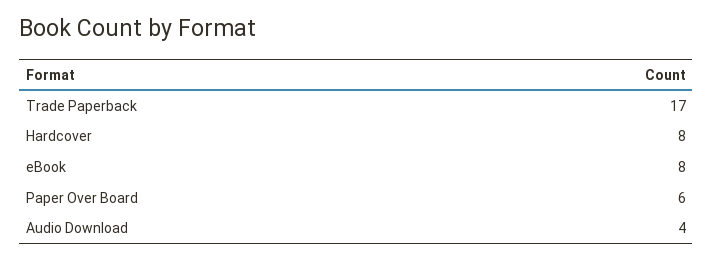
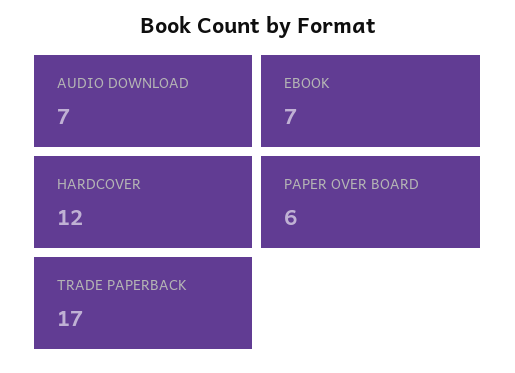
  {
    "Trade Paperback": 17,
-   "Hardcover": 8,
+   "Hardcover": 12,
-   "eBook": 8,
+   "eBook": 7,
    "Paper Over Board": 6,
-   "Audio Download": 4
+   "Audio Download": 7
  }

